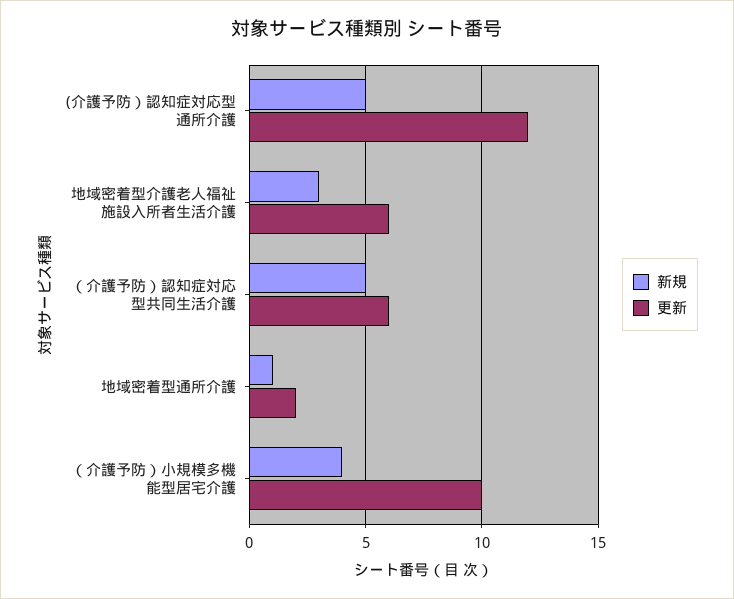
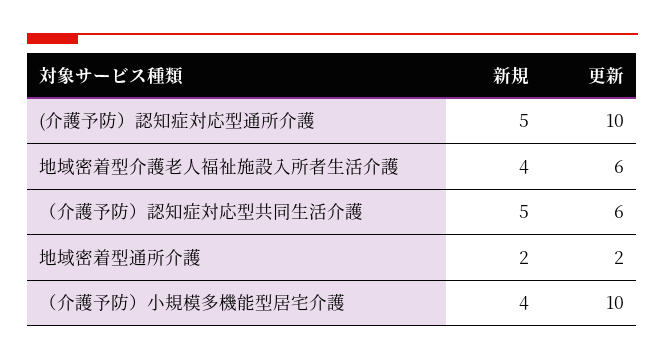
  {
    "新規": {
      "(介護予防）認知症対応型通所介護": 5,
-     "地域密着型介護老人福祉施設入所者生活介護": 3,
+     "地域密着型介護老人福祉施設入所者生活介護": 4,
      "（介護予防）認知症対応型共同生活介護": 5,
-     "地域密着型通所介護": 1,
+     "地域密着型通所介護": 2,
      "（介護予防）小規模多機能型居宅介護": 4
    },
    "更新": {
-     "(介護予防）認知症対応型通所介護": 12,
+     "(介護予防）認知症対応型通所介護": 10,
      "地域密着型介護老人福祉施設入所者生活介護": 6,
      "（介護予防）認知症対応型共同生活介護": 6,
      "地域密着型通所介護": 2,
      "（介護予防）小規模多機能型居宅介護": 10
    }
  }

